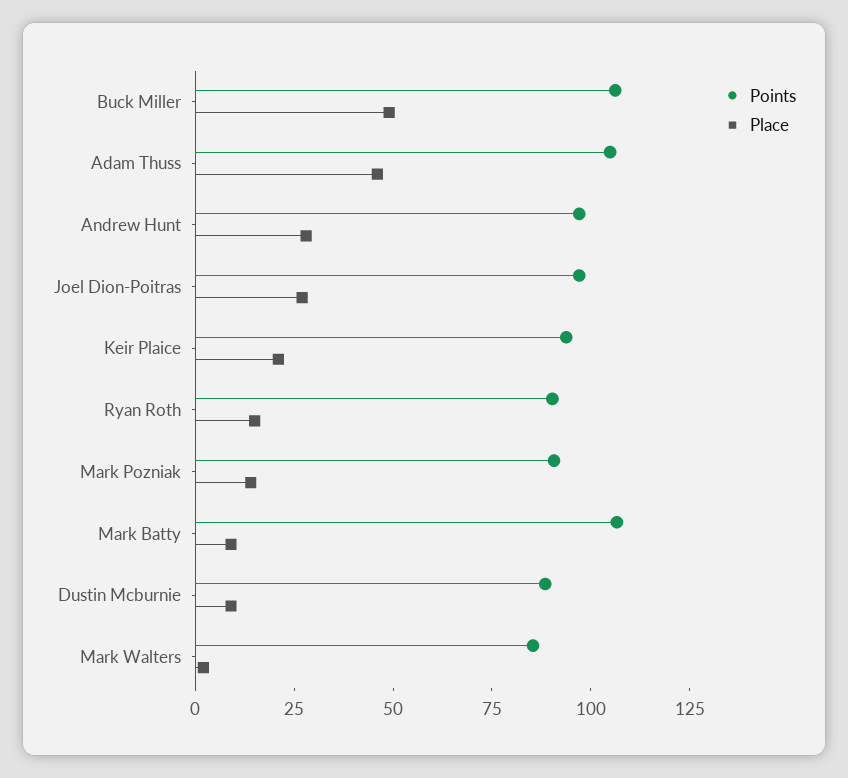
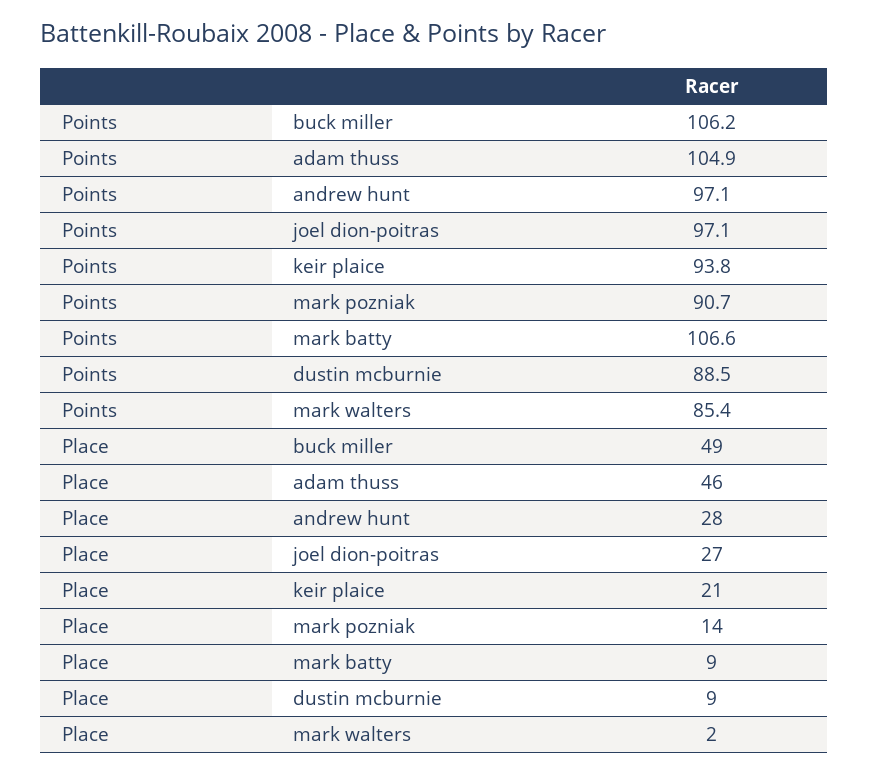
  {
    "Points": {
      "Buck Miller": 106.2,
      "Adam Thuss": 104.9,
      "Andrew Hunt": 97.1,
      "Joel Dion-Poitras": 97.1,
      "Keir Plaice": 93.8,
-     "Ryan Roth": 90,
      "Mark Pozniak": 90.7,
      "Mark Batty": 106.6,
      "Dustin Mcburnie": 88.5,
      "Mark Walters": 85.4
    },
    "Place": {
      "Buck Miller": 49,
      "Adam Thuss": 46,
      "Andrew Hunt": 28,
      "Joel Dion-Poitras": 27,
      "Keir Plaice": 21,
-     "Ryan Roth": 15,
      "Mark Pozniak": 14,
      "Mark Batty": 9,
      "Dustin Mcburnie": 9,
      "Mark Walters": 2
    }
  }

